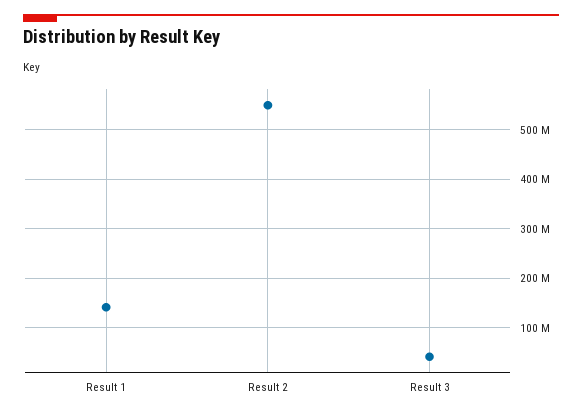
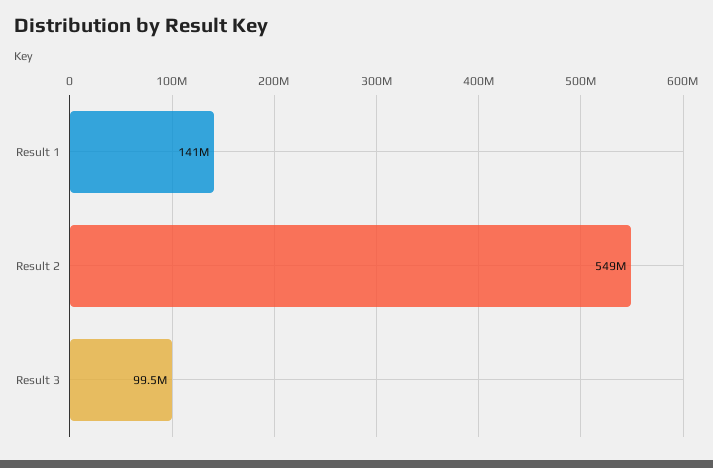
  {
    "Result 1": 141000000,
    "Result 2": 549000000,
-   "Result 3": 40000000
+   "Result 3": 99500000
  }

